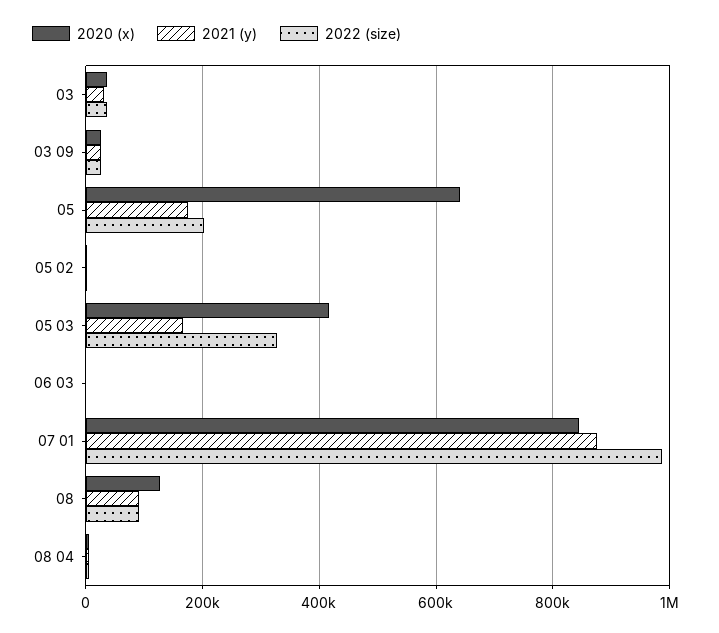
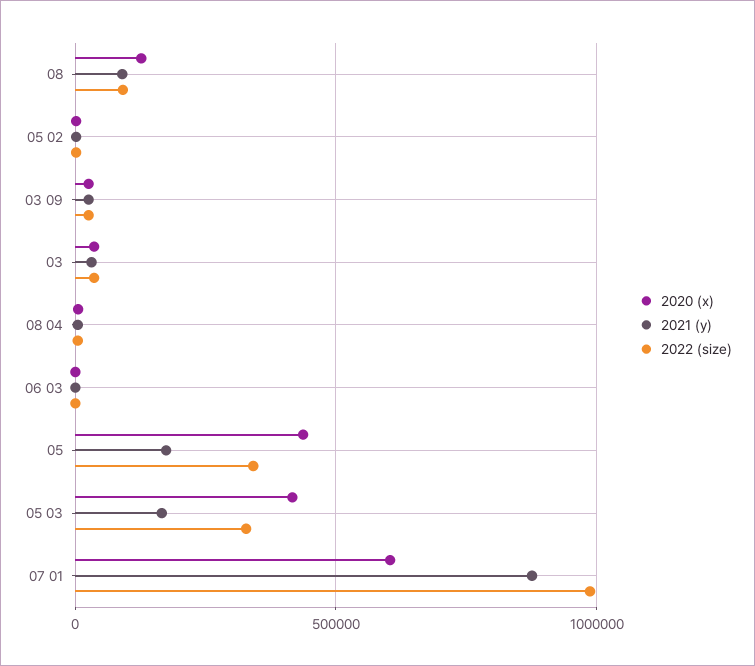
  {
    "2020 (x)": {
      "03": 40000,
      "03 09": 20000,
-     "05": 640000,
+     "05": 450000,
      "05 02": 0,
      "05 03": 420000,
      "06 03": 0,
-     "07 01": 840000,
+     "07 01": 600000,
      "08": 120000,
      "08 04": 0
    },
    "2021 (y)": {
      "03": 40000,
      "03 09": 20000,
      "05": 180000,
      "05 02": 0,
      "05 03": 160000,
      "06 03": 0,
      "07 01": 880000,
      "08": 100000,
      "08 04": 0
    },
    "2022 (size)": {
      "03": 40000,
      "03 09": 20000,
-     "05": 200000,
+     "05": 350000,
      "05 02": 0,
      "05 03": 320000,
      "06 03": 0,
      "07 01": 980000,
      "08": 100000,
      "08 04": 0
    }
  }

